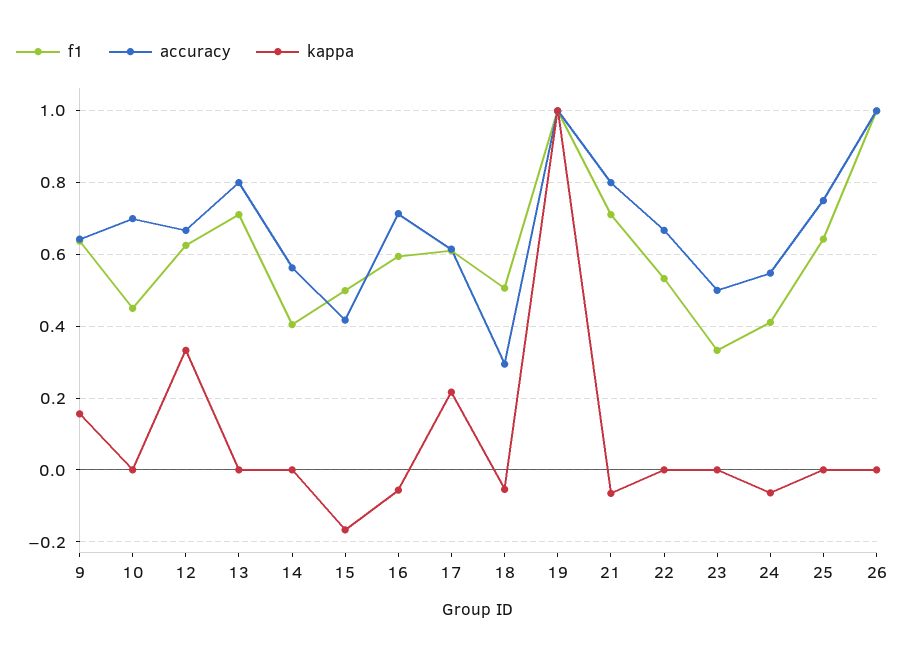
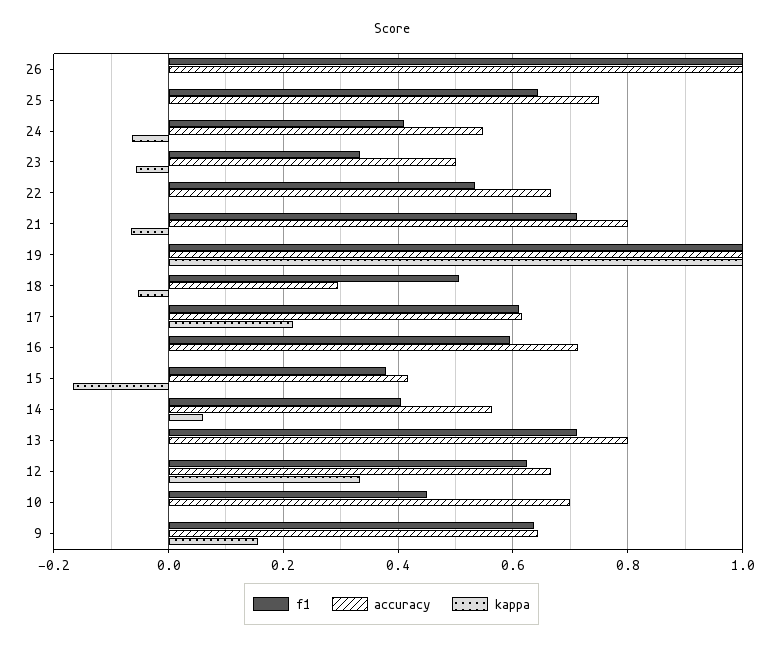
  {
    "f1": {
      "9": 0.64,
      "10": 0.46,
      "12": 0.62,
      "13": 0.72,
      "14": 0.4,
-     "15": 0.5,
+     "15": 0.38,
      "16": 0.6,
      "17": 0.62,
      "18": 0.5,
      "19": 1,
      "21": 0.72,
      "22": 0.54,
      "23": 0.34,
      "24": 0.42,
      "25": 0.64,
      "26": 1
    },
    "accuracy": {
      "9": 0.64,
      "10": 0.7,
      "12": 0.66,
      "13": 0.8,
      "14": 0.56,
      "15": 0.42,
      "16": 0.72,
      "17": 0.62,
      "18": 0.3,
      "19": 1,
      "21": 0.8,
      "22": 0.66,
      "23": 0.5,
      "24": 0.54,
      "25": 0.76,
      "26": 1
    },
    "kappa": {
      "9": 0.16,
      "10": 0,
      "12": 0.34,
      "13": 0,
-     "14": 0,
+     "14": 0.06,
      "15": -0.16,
-     "16": -0.06,
+     "16": 0,
      "17": 0.22,
      "18": -0.06,
      "19": 1,
      "21": -0.06,
      "22": 0,
-     "23": 0,
+     "23": -0.06,
      "24": -0.06,
      "25": 0,
      "26": 0
    }
  }

